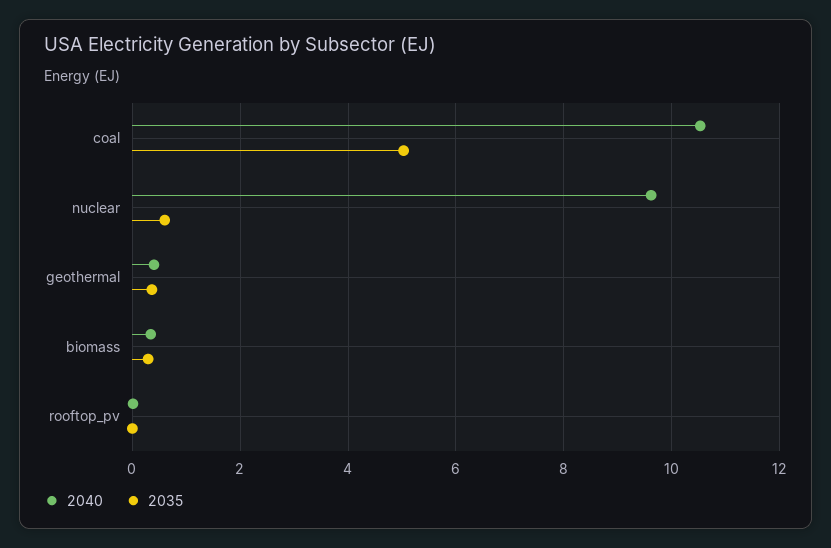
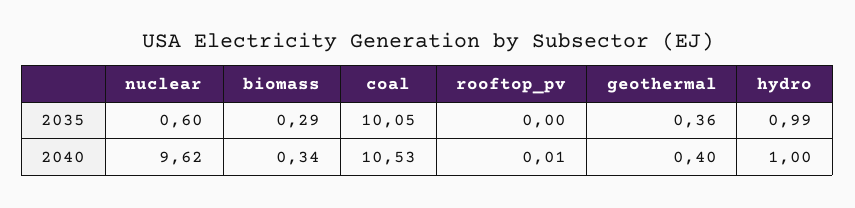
  {
    "2040": {
      "coal": 10.53,
      "nuclear": 9.62,
      "geothermal": 0.4,
      "biomass": 0.34,
-     "rooftop_pv": 0.01
+     "rooftop_pv": 0.01,
+     "hydro": 1
    },
    "2035": {
-     "coal": 5,
+     "coal": 10.05,
      "nuclear": 0.6,
      "geothermal": 0.36,
      "biomass": 0.29,
-     "rooftop_pv": 0
+     "rooftop_pv": 0,
+     "hydro": 0.99
    }
  }

